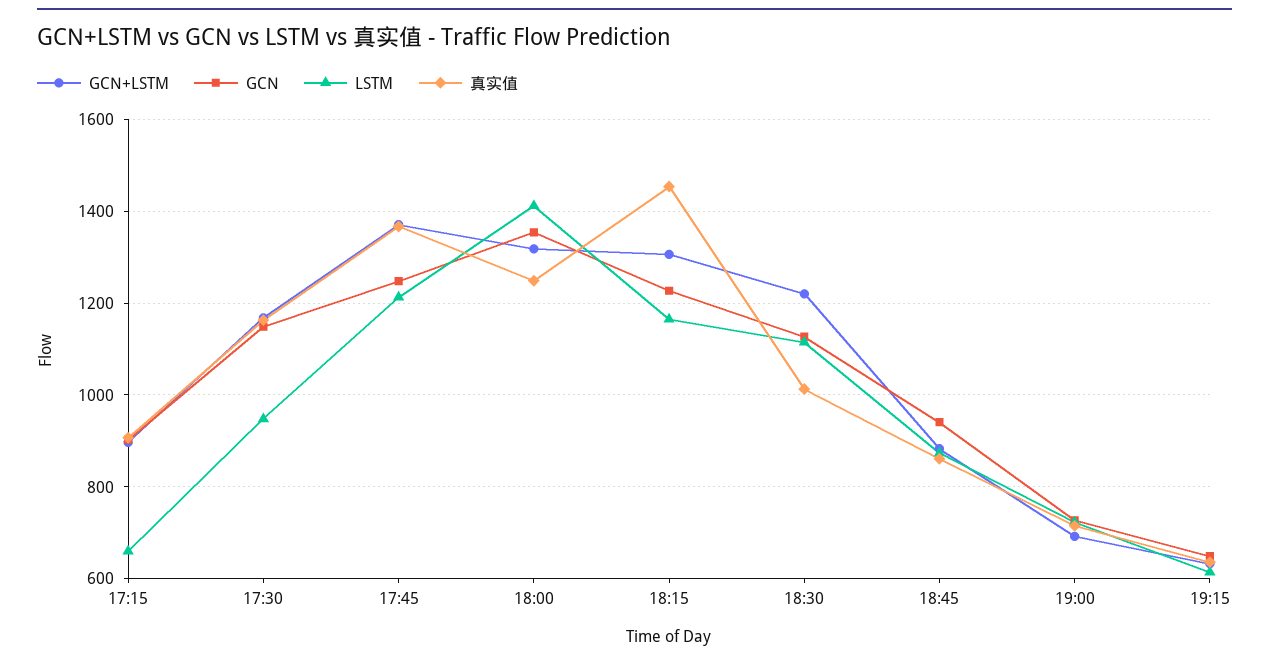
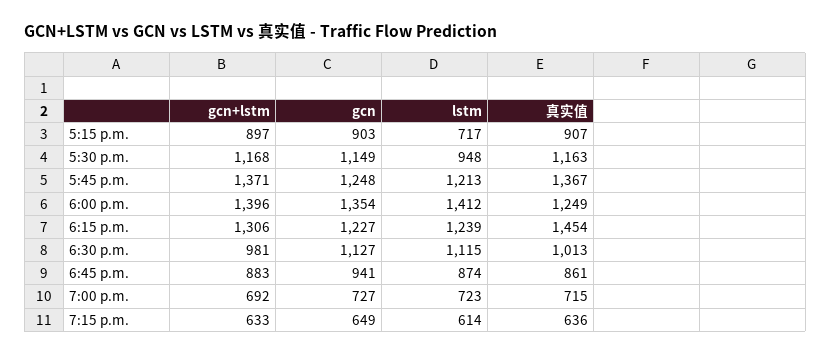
  {
    "GCN+LSTM": {
      "17:15": 897,
      "17:30": 1168,
      "17:45": 1371,
-     "18:00": 1320,
+     "18:00": 1396,
      "18:15": 1306,
-     "18:30": 1220,
+     "18:30": 981,
      "18:45": 883,
      "19:00": 692,
      "19:15": 633
    },
    "GCN": {
      "17:15": 903,
      "17:30": 1149,
      "17:45": 1248,
      "18:00": 1354,
      "18:15": 1227,
      "18:30": 1127,
      "18:45": 941,
      "19:00": 727,
      "19:15": 649
    },
    "LSTM": {
-     "17:15": 660,
+     "17:15": 717,
      "17:30": 948,
      "17:45": 1213,
      "18:00": 1412,
-     "18:15": 1160,
+     "18:15": 1239,
      "18:30": 1115,
      "18:45": 874,
      "19:00": 723,
      "19:15": 614
    },
    "真实值": {
      "17:15": 907,
      "17:30": 1163,
      "17:45": 1367,
      "18:00": 1249,
      "18:15": 1454,
      "18:30": 1013,
      "18:45": 861,
      "19:00": 715,
      "19:15": 636
    }
  }

